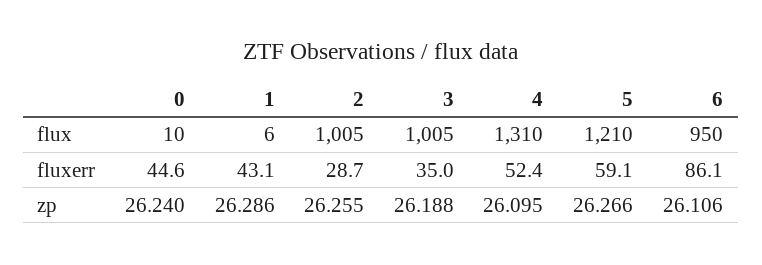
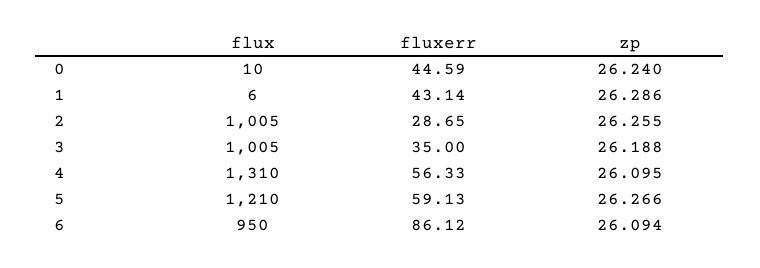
  {
    "0": {
      "flux": 10,
      "fluxerr": 44.59,
      "zp": 26.24
    },
    "1": {
      "flux": 6,
      "fluxerr": 43.14,
      "zp": 26.286
    },
    "2": {
      "flux": 1005,
      "fluxerr": 28.65,
      "zp": 26.255
    },
    "3": {
      "flux": 1005,
      "fluxerr": 35,
      "zp": 26.188
    },
    "4": {
      "flux": 1310,
-     "fluxerr": 52.4,
+     "fluxerr": 56.33,
      "zp": 26.095
    },
    "5": {
      "flux": 1210,
      "fluxerr": 59.13,
      "zp": 26.266
    },
    "6": {
      "flux": 950,
      "fluxerr": 86.12,
-     "zp": 26.106
+     "zp": 26.094
    }
  }

